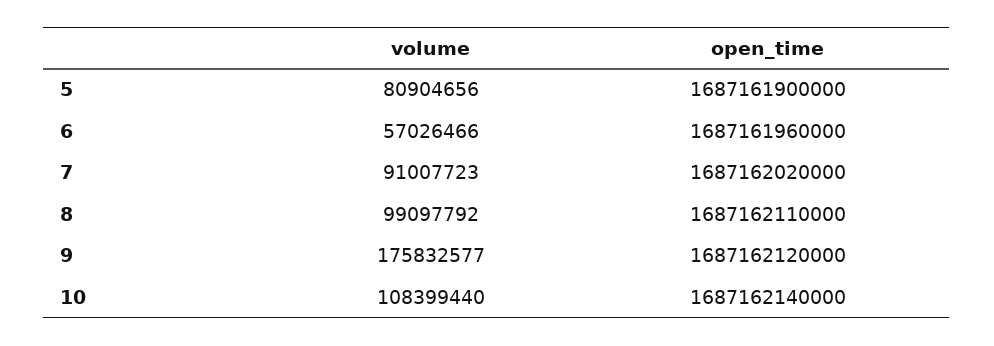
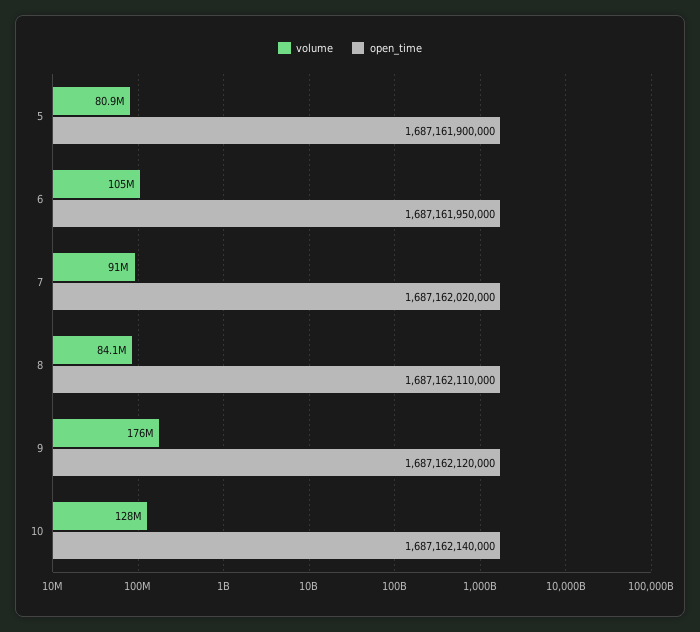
  {
    "volume": {
      "5": 80904656,
-     "6": 57026466,
+     "6": 105000000,
      "7": 91007723,
-     "8": 99097792,
+     "8": 84100000,
      "9": 175832577,
-     "10": 108399440
+     "10": 128000000
    },
    "open_time": {
      "5": 1687161900000,
-     "6": 1687161960000,
+     "6": 1687161950000,
      "7": 1687162020000,
      "8": 1687162110000,
      "9": 1687162120000,
      "10": 1687162140000
    }
  }

